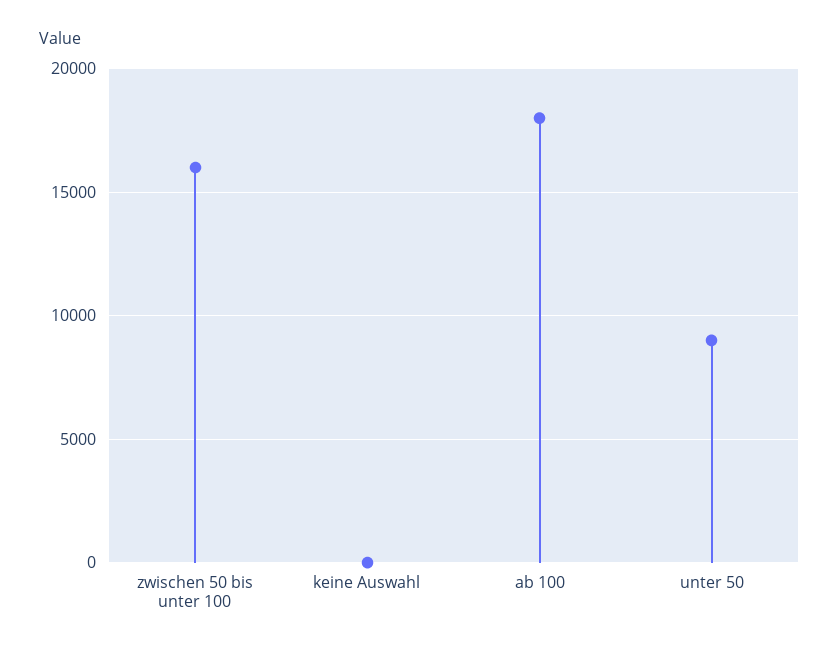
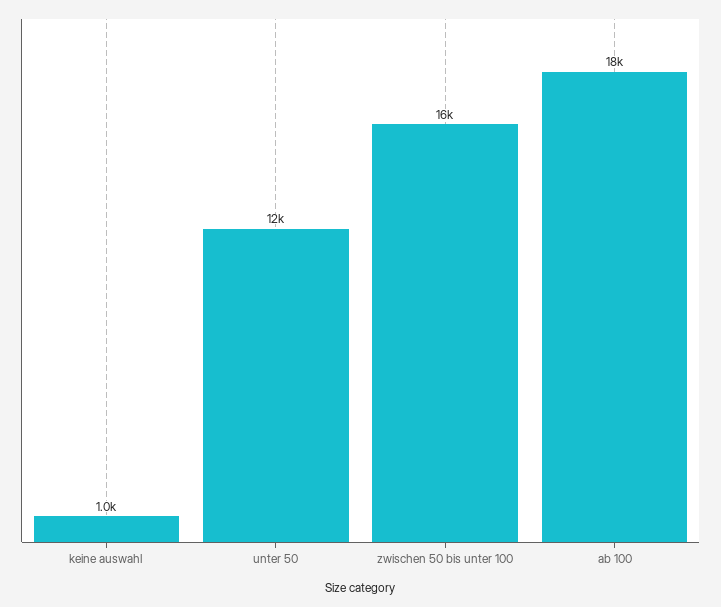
  {
    "zwischen 50 bis unter 100": 16000,
-   "keine Auswahl": 0,
+   "keine Auswahl": 1000,
    "ab 100": 18000,
-   "unter 50": 9000
+   "unter 50": 12000
  }

